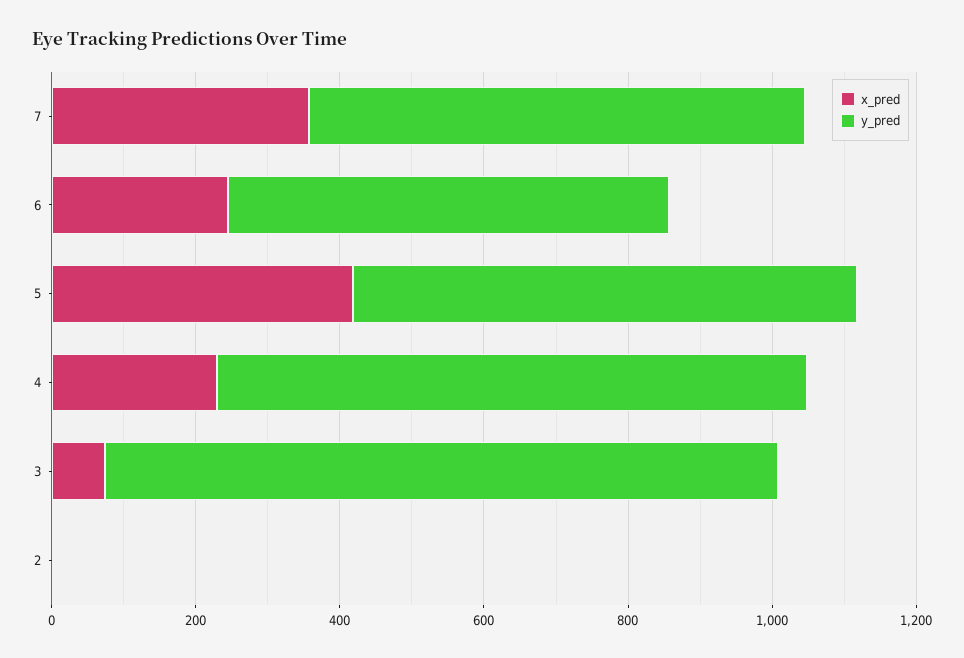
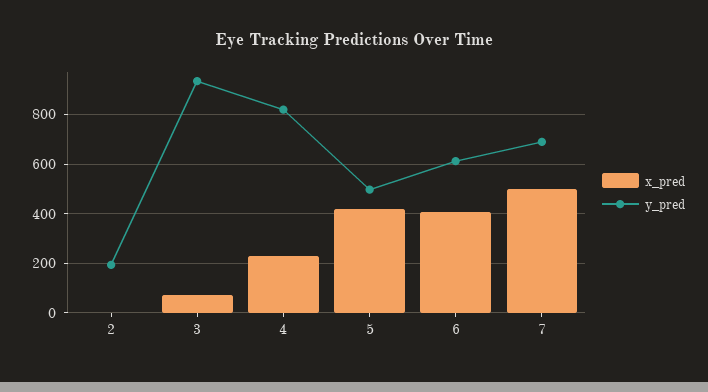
  {
    "x_pred": {
-     "7": 350,
+     "7": 500,
-     "6": 250,
+     "6": 400,
      "5": 425,
      "4": 225,
      "3": 75,
      "2": 0
    },
    "y_pred": {
      "7": 700,
      "6": 600,
-     "5": 700,
+     "5": 500,
      "4": 825,
      "3": 925,
-     "2": 0
+     "2": 200
    }
  }

